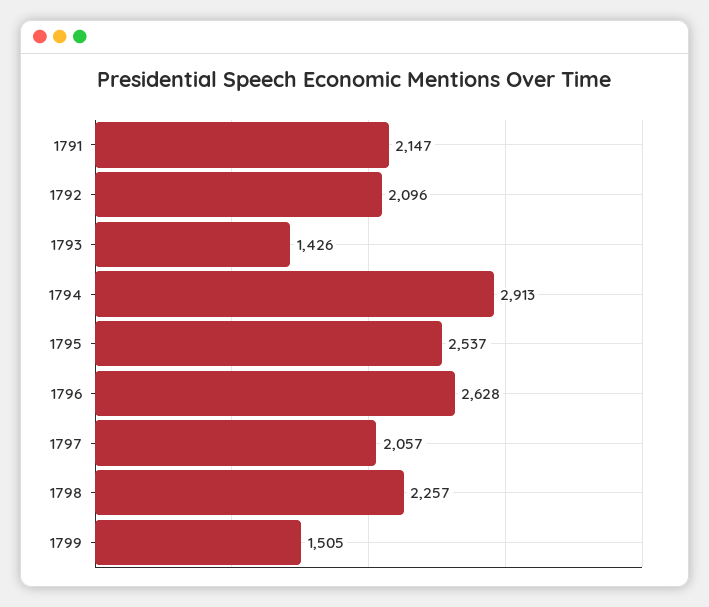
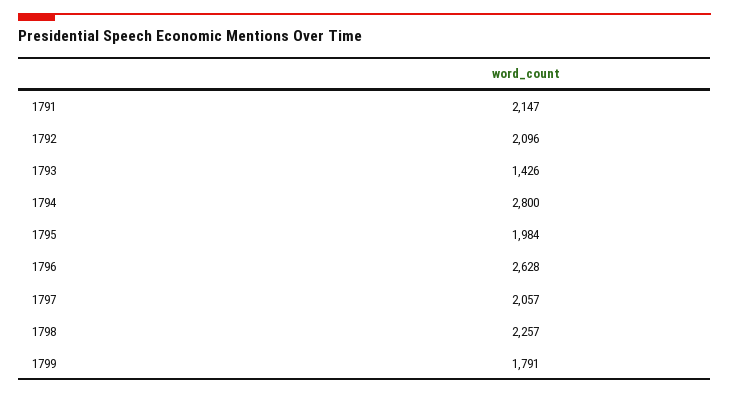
  {
    "1791": 2147,
    "1792": 2096,
    "1793": 1426,
-   "1794": 2913,
+   "1794": 2800,
-   "1795": 2537,
+   "1795": 1984,
    "1796": 2628,
    "1797": 2057,
    "1798": 2257,
-   "1799": 1505
+   "1799": 1791
  }

